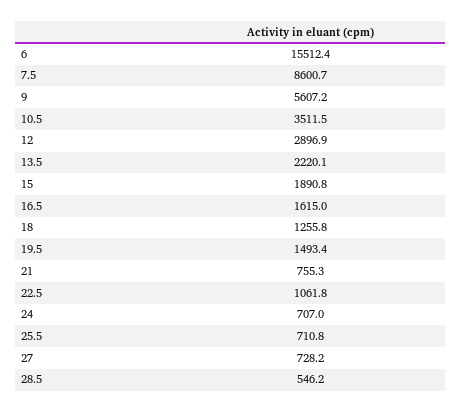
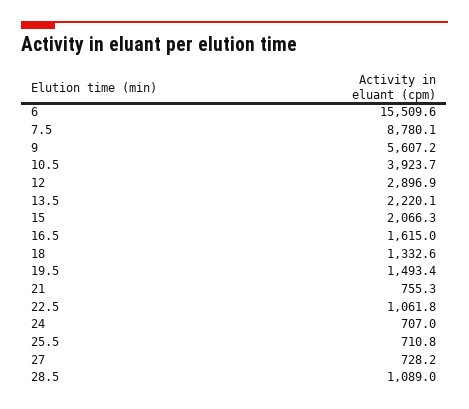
  {
-   "6": 15512.4,
+   "6": 15509.6,
-   "7.5": 8600.7,
+   "7.5": 8780.1,
    "9": 5607.2,
-   "10.5": 3511.5,
+   "10.5": 3923.7,
    "12": 2896.9,
    "13.5": 2220.1,
-   "15": 1890.8,
+   "15": 2066.3,
    "16.5": 1615,
-   "18": 1255.8,
+   "18": 1332.6,
    "19.5": 1493.4,
    "21": 755.3,
    "22.5": 1061.8,
    "24": 707,
    "25.5": 710.8,
    "27": 728.2,
-   "28.5": 546.2
+   "28.5": 1089
  }

